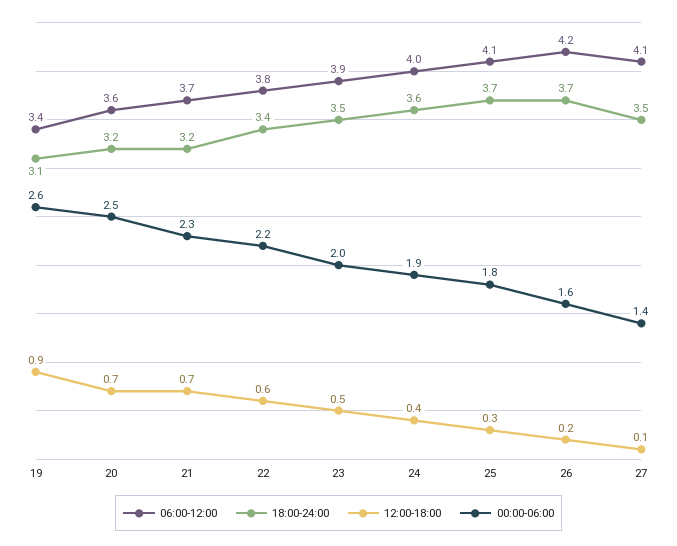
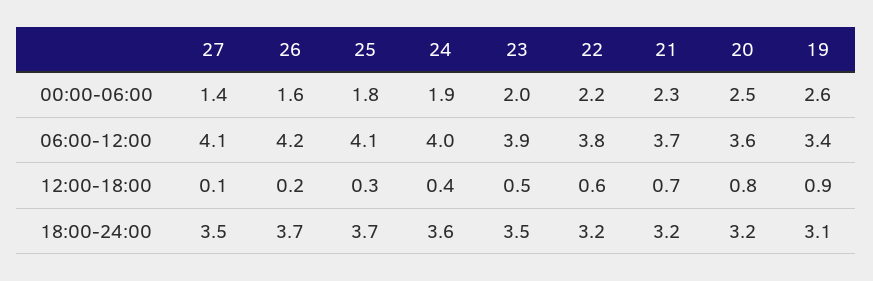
  {
    "06:00-12:00": {
      "19": 3.4,
      "20": 3.6,
      "21": 3.7,
      "22": 3.8,
      "23": 3.9,
      "24": 4,
      "25": 4.1,
      "26": 4.2,
      "27": 4.1
    },
    "18:00-24:00": {
      "19": 3.1,
      "20": 3.2,
      "21": 3.2,
-     "22": 3.4,
+     "22": 3.2,
      "23": 3.5,
      "24": 3.6,
      "25": 3.7,
      "26": 3.7,
      "27": 3.5
    },
    "12:00-18:00": {
      "19": 0.9,
-     "20": 0.7,
+     "20": 0.8,
      "21": 0.7,
      "22": 0.6,
      "23": 0.5,
      "24": 0.4,
      "25": 0.3,
      "26": 0.2,
      "27": 0.1
    },
    "00:00-06:00": {
      "19": 2.6,
      "20": 2.5,
      "21": 2.3,
      "22": 2.2,
      "23": 2,
      "24": 1.9,
      "25": 1.8,
      "26": 1.6,
      "27": 1.4
    }
  }

